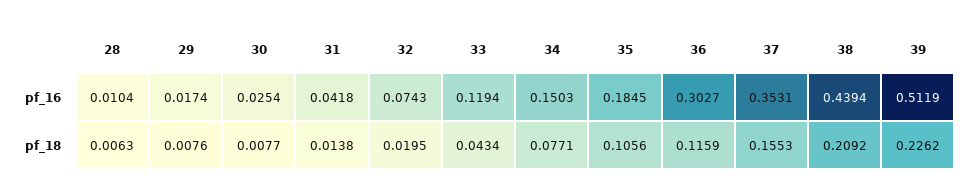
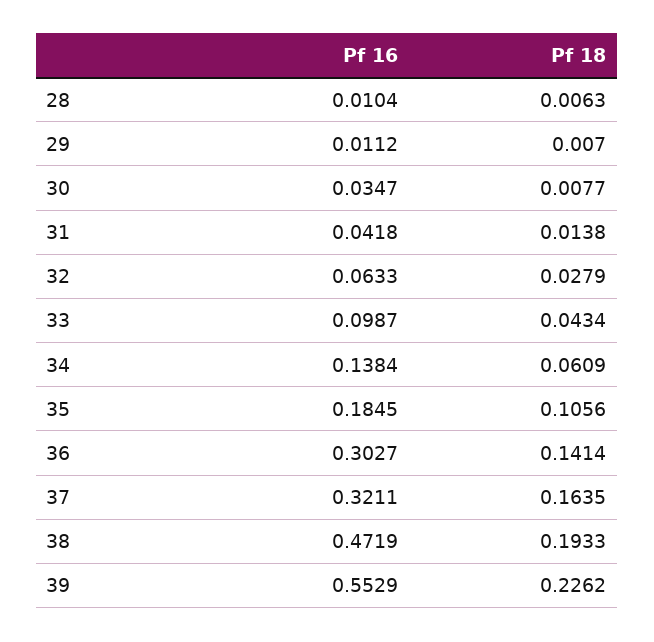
  {
    "28": {
      "pf_16": 0.0104,
      "pf_18": 0.0063
    },
    "29": {
-     "pf_16": 0.0174,
+     "pf_16": 0.0112,
-     "pf_18": 0.0076
+     "pf_18": 0.007
    },
    "30": {
-     "pf_16": 0.0254,
+     "pf_16": 0.0347,
      "pf_18": 0.0077
    },
    "31": {
      "pf_16": 0.0418,
      "pf_18": 0.0138
    },
    "32": {
-     "pf_16": 0.0743,
+     "pf_16": 0.0633,
-     "pf_18": 0.0195
+     "pf_18": 0.0279
    },
    "33": {
-     "pf_16": 0.1194,
+     "pf_16": 0.0987,
      "pf_18": 0.0434
    },
    "34": {
-     "pf_16": 0.1503,
+     "pf_16": 0.1384,
-     "pf_18": 0.0771
+     "pf_18": 0.0609
    },
    "35": {
      "pf_16": 0.1845,
      "pf_18": 0.1056
    },
    "36": {
      "pf_16": 0.3027,
-     "pf_18": 0.1159
+     "pf_18": 0.1414
    },
    "37": {
-     "pf_16": 0.3531,
+     "pf_16": 0.3211,
-     "pf_18": 0.1553
+     "pf_18": 0.1635
    },
    "38": {
-     "pf_16": 0.4394,
+     "pf_16": 0.4719,
-     "pf_18": 0.2092
+     "pf_18": 0.1933
    },
    "39": {
-     "pf_16": 0.5119,
+     "pf_16": 0.5529,
      "pf_18": 0.2262
    }
  }

